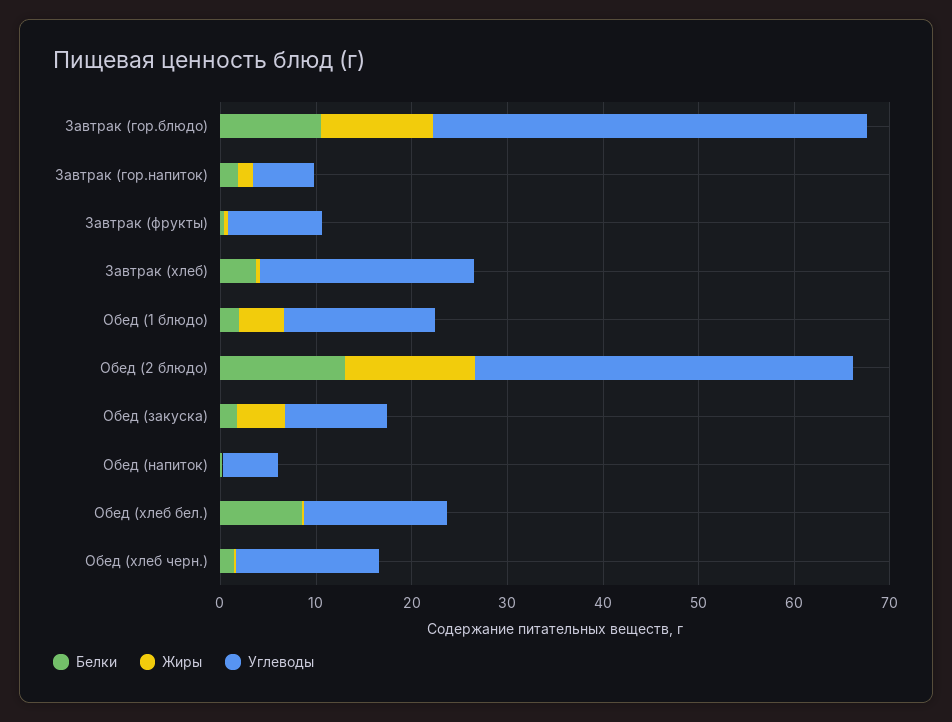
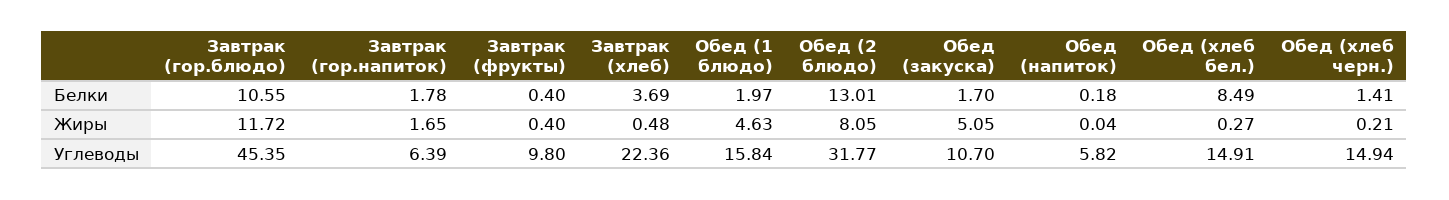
  {
    "Белки": {
      "Завтрак (гор.блюдо)": 10.55,
      "Завтрак (гор.напиток)": 1.78,
      "Завтрак (фрукты)": 0.4,
      "Завтрак (хлеб)": 3.69,
      "Обед (1 блюдо)": 1.97,
      "Обед (2 блюдо)": 13.01,
      "Обед (закуска)": 1.7,
      "Обед (напиток)": 0.18,
      "Обед (хлеб бел.)": 8.49,
      "Обед (хлеб черн.)": 1.41
    },
    "Жиры": {
      "Завтрак (гор.блюдо)": 11.72,
      "Завтрак (гор.напиток)": 1.65,
      "Завтрак (фрукты)": 0.4,
      "Завтрак (хлеб)": 0.48,
      "Обед (1 блюдо)": 4.63,
-     "Обед (2 блюдо)": 14,
+     "Обед (2 блюдо)": 8.05,
      "Обед (закуска)": 5.05,
      "Обед (напиток)": 0.04,
      "Обед (хлеб бел.)": 0.27,
      "Обед (хлеб черн.)": 0.21
    },
    "Углеводы": {
      "Завтрак (гор.блюдо)": 45.35,
      "Завтрак (гор.напиток)": 6.39,
      "Завтрак (фрукты)": 9.8,
      "Завтрак (хлеб)": 22.36,
      "Обед (1 блюдо)": 15.84,
-     "Обед (2 блюдо)": 40,
+     "Обед (2 блюдо)": 31.77,
      "Обед (закуска)": 10.7,
      "Обед (напиток)": 5.82,
      "Обед (хлеб бел.)": 14.91,
      "Обед (хлеб черн.)": 14.94
    }
  }

